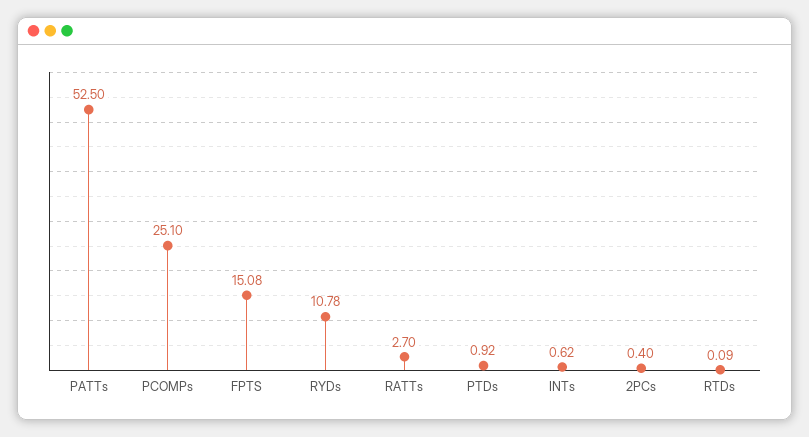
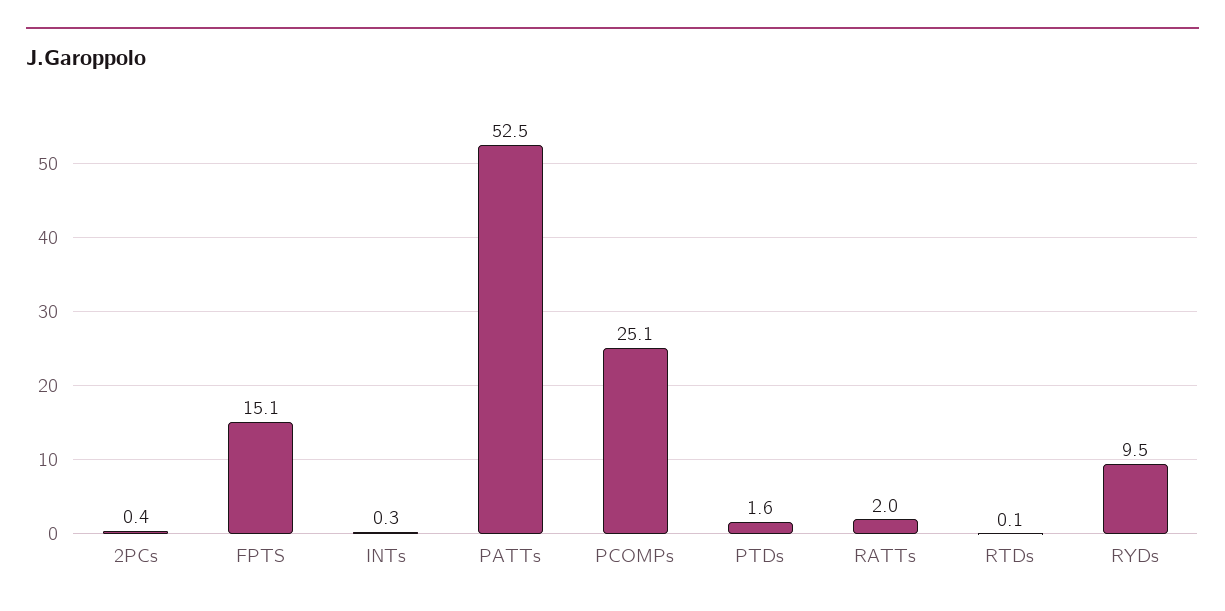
  {
    "PATTs": 52.5,
    "PCOMPs": 25.1,
    "FPTS": 15.08,
-   "RYDs": 10.78,
+   "RYDs": 9.5,
-   "RATTs": 2.7,
+   "RATTs": 2,
-   "PTDs": 0.92,
+   "PTDs": 1.6,
-   "INTs": 0.62,
+   "INTs": 0.3,
    "2PCs": 0.4,
    "RTDs": 0.09
  }

